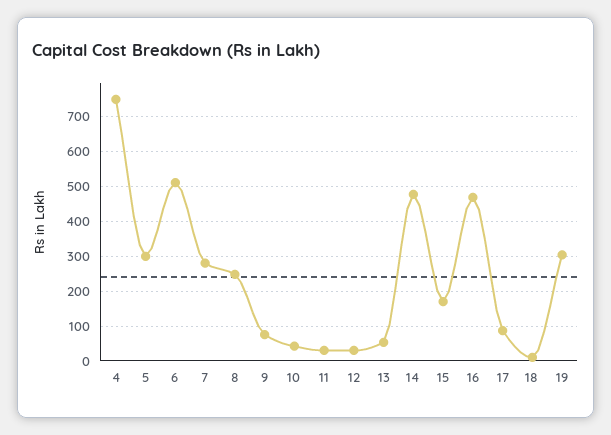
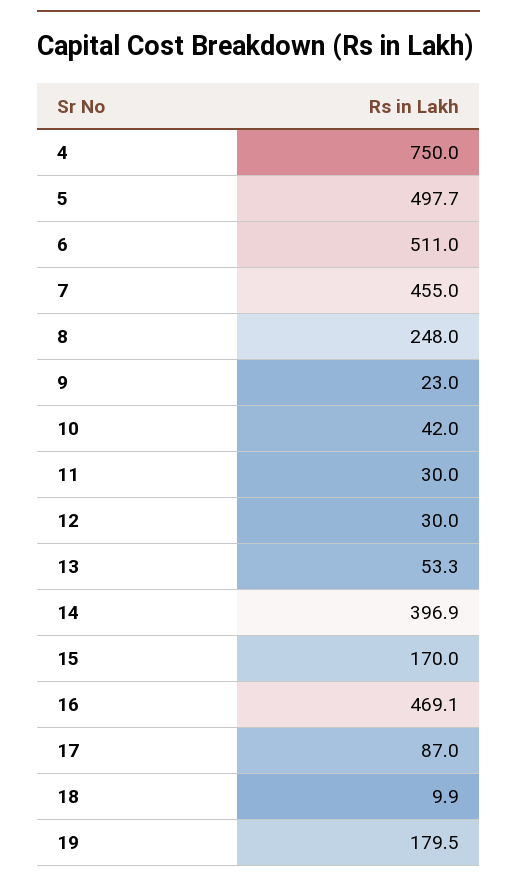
  {
    "4": 750,
-   "5": 300,
+   "5": 497.7,
    "6": 511,
-   "7": 280,
+   "7": 455,
    "8": 248,
-   "9": 80,
+   "9": 23,
    "10": 42,
    "11": 30,
    "12": 30,
    "13": 53.3,
-   "14": 480,
+   "14": 396.9,
    "15": 170,
    "16": 469.1,
    "17": 87,
    "18": 9.9,
-   "19": 300
+   "19": 179.5
  }

